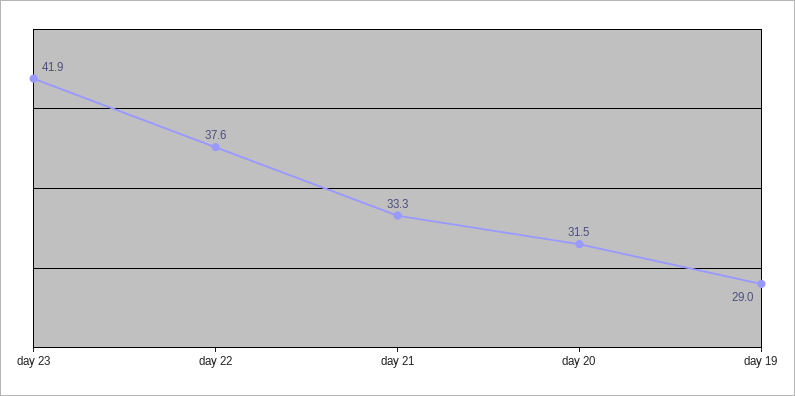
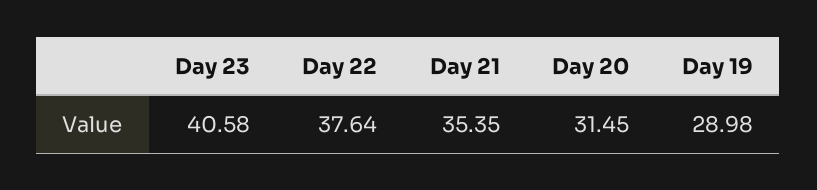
  {
-   "day 23": 41.9,
+   "day 23": 40.58,
    "day 22": 37.64,
-   "day 21": 33.3,
+   "day 21": 35.35,
    "day 20": 31.45,
    "day 19": 28.98
  }

